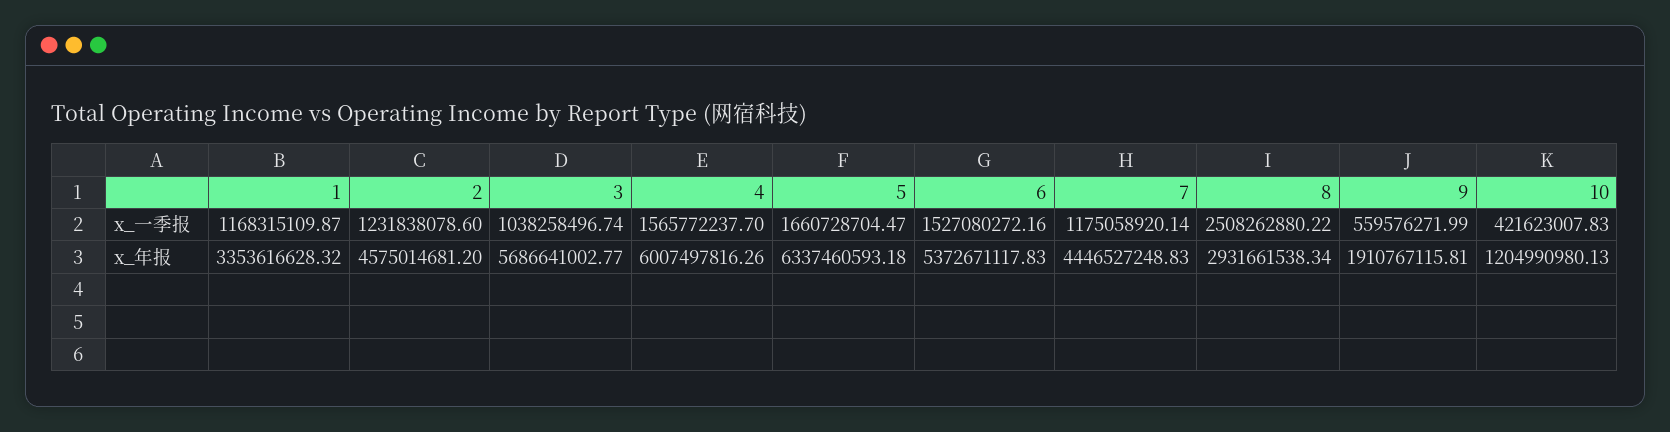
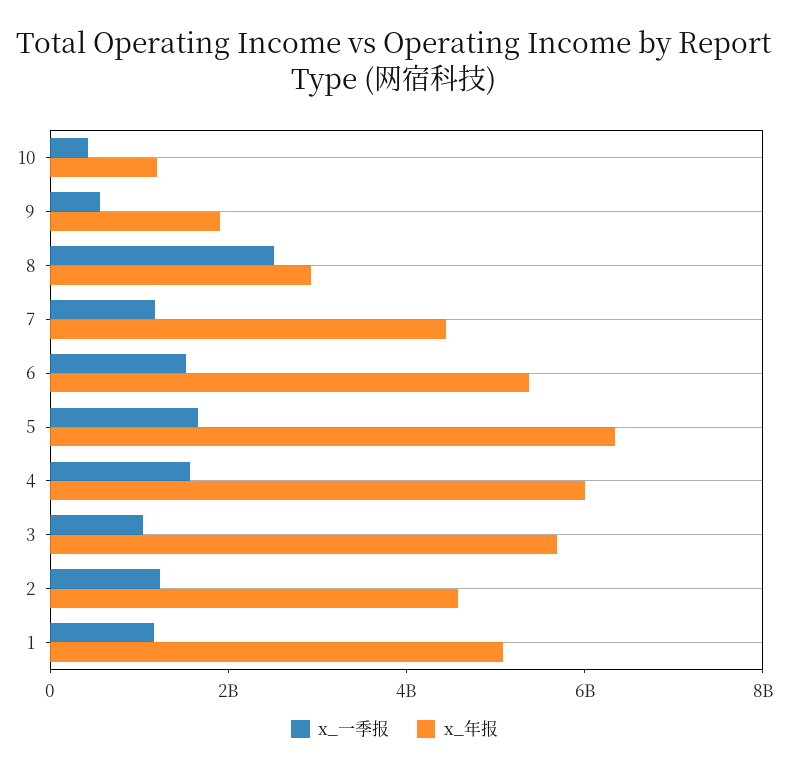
  {
    "x_一季报": {
      "1": 1168315109.87,
      "2": 1231838078.6,
      "3": 1038258496.74,
      "4": 1565772237.7,
      "5": 1660728704.47,
      "6": 1527080272.16,
      "7": 1175058920.14,
      "8": 2508262880.22,
      "9": 559576271.99,
      "10": 421623007.83
    },
    "x_年报": {
-     "1": 3353616628.32,
+     "1": 5000000000,
      "2": 4575014681.2,
      "3": 5686641002.77,
      "4": 6007497816.26,
      "5": 6337460593.18,
      "6": 5372671117.83,
      "7": 4446527248.83,
      "8": 2931661538.34,
      "9": 1910767115.81,
      "10": 1204990980.13
    }
  }

